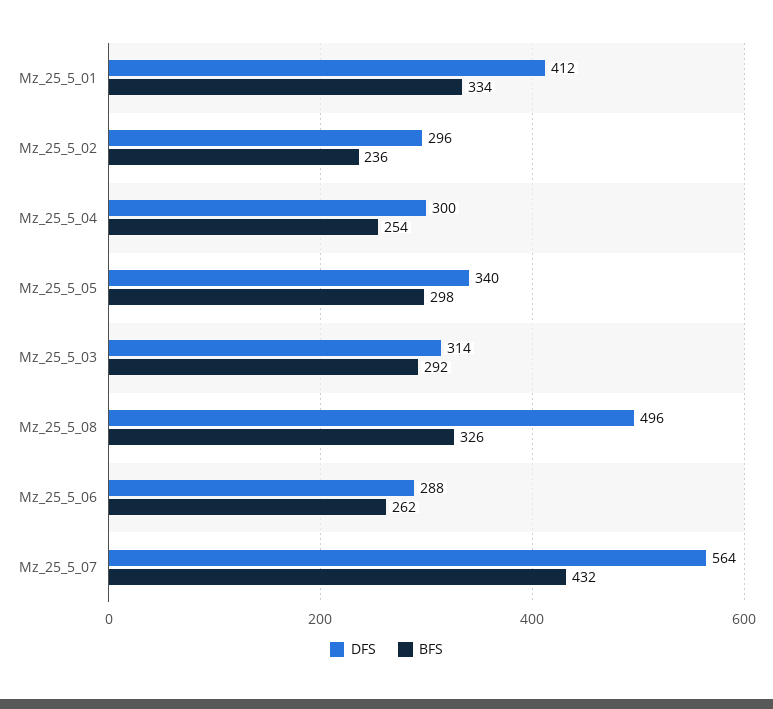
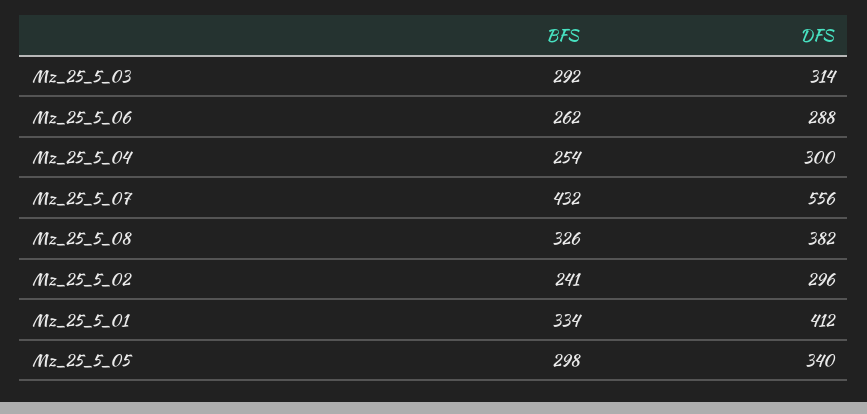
  {
    "DFS": {
      "Mz_25_5_01": 412,
      "Mz_25_5_02": 296,
      "Mz_25_5_04": 300,
      "Mz_25_5_05": 340,
      "Mz_25_5_03": 314,
-     "Mz_25_5_08": 496,
+     "Mz_25_5_08": 382,
      "Mz_25_5_06": 288,
-     "Mz_25_5_07": 564
+     "Mz_25_5_07": 556
    },
    "BFS": {
      "Mz_25_5_01": 334,
-     "Mz_25_5_02": 236,
+     "Mz_25_5_02": 241,
      "Mz_25_5_04": 254,
      "Mz_25_5_05": 298,
      "Mz_25_5_03": 292,
      "Mz_25_5_08": 326,
      "Mz_25_5_06": 262,
      "Mz_25_5_07": 432
    }
  }

